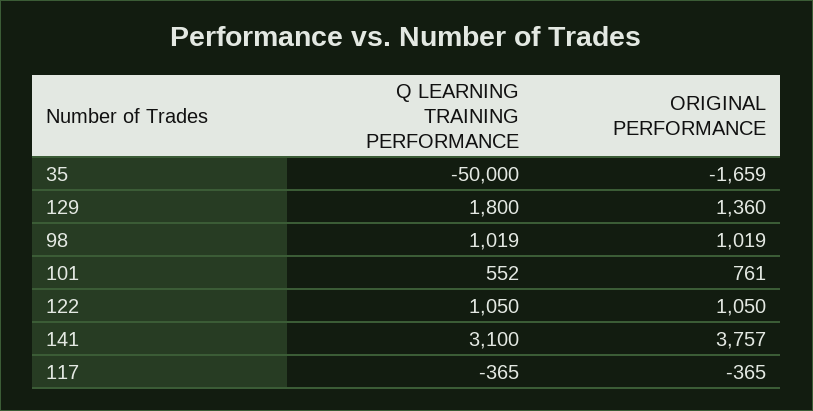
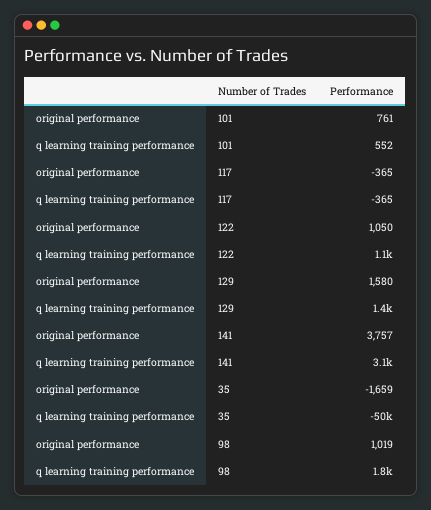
  {
    "Q LEARNING TRAINING PERFORMANCE": {
      "35": -50000,
-     "129": 1800,
+     "129": 1400,
-     "98": 1019,
+     "98": 1800,
      "101": 552,
      "122": 1050,
      "141": 3100,
      "117": -365
    },
    "ORIGINAL PERFORMANCE": {
      "35": -1659,
-     "129": 1360,
+     "129": 1580,
      "98": 1019,
      "101": 761,
      "122": 1050,
      "141": 3757,
      "117": -365
    }
  }

